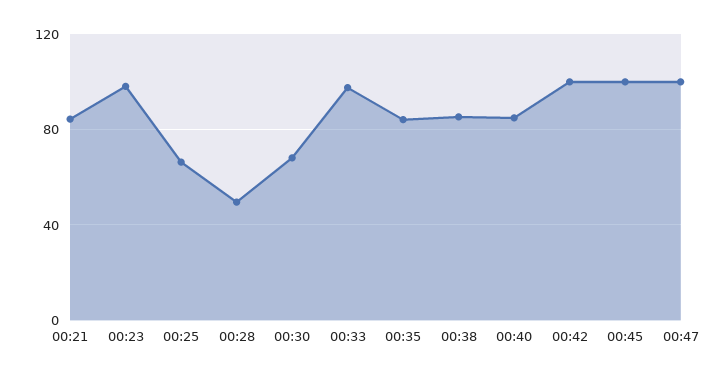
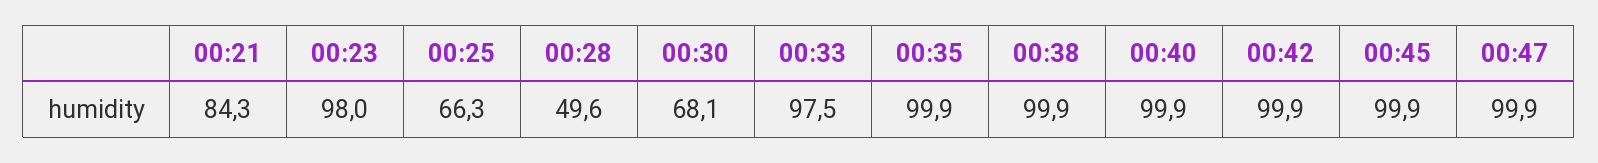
  {
    "00:21": 84.3,
    "00:23": 98,
    "00:25": 66.3,
    "00:28": 49.6,
    "00:30": 68.1,
    "00:33": 97.5,
-   "00:35": 85,
+   "00:35": 99.9,
-   "00:38": 85,
+   "00:38": 99.9,
-   "00:40": 85,
+   "00:40": 99.9,
    "00:42": 99.9,
    "00:45": 99.9,
    "00:47": 99.9
  }

